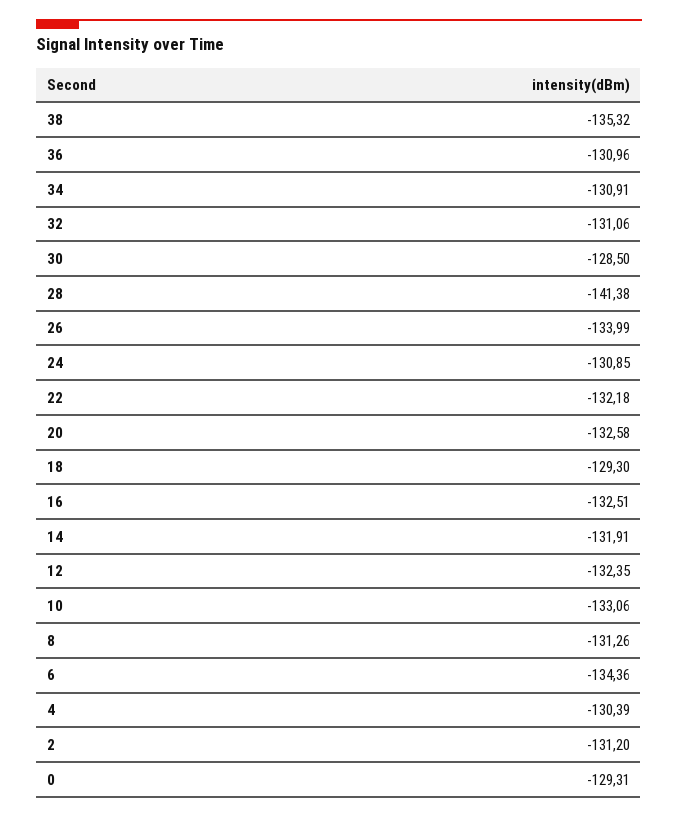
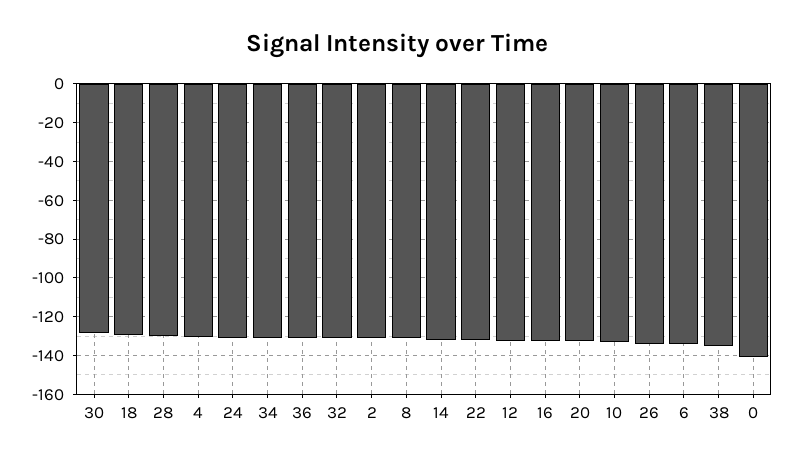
  {
    "38": -135.32,
    "36": -130.96,
    "34": -130.91,
    "32": -131.06,
    "30": -128.5,
-   "28": -141.38,
+   "28": -130,
    "26": -133.99,
    "24": -130.85,
    "22": -132.18,
    "20": -132.58,
    "18": -129.3,
    "16": -132.51,
    "14": -131.91,
    "12": -132.35,
    "10": -133.06,
    "8": -131.26,
    "6": -134.36,
    "4": -130.39,
    "2": -131.2,
-   "0": -129.31
+   "0": -140
  }

